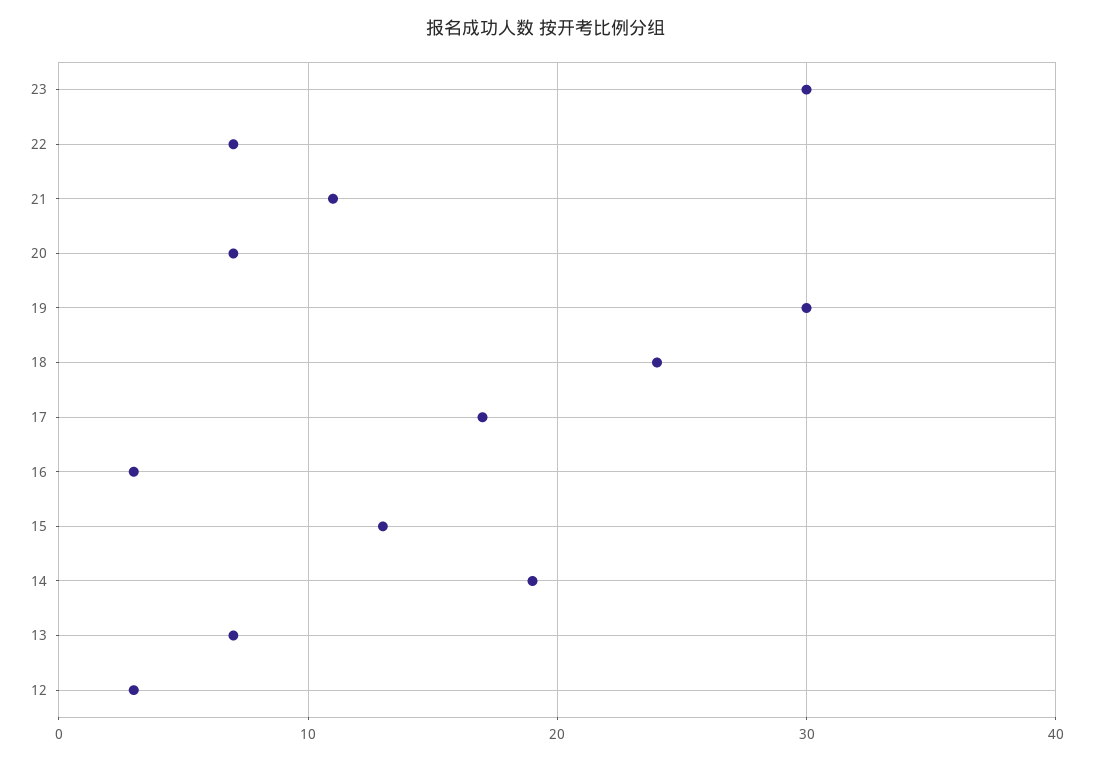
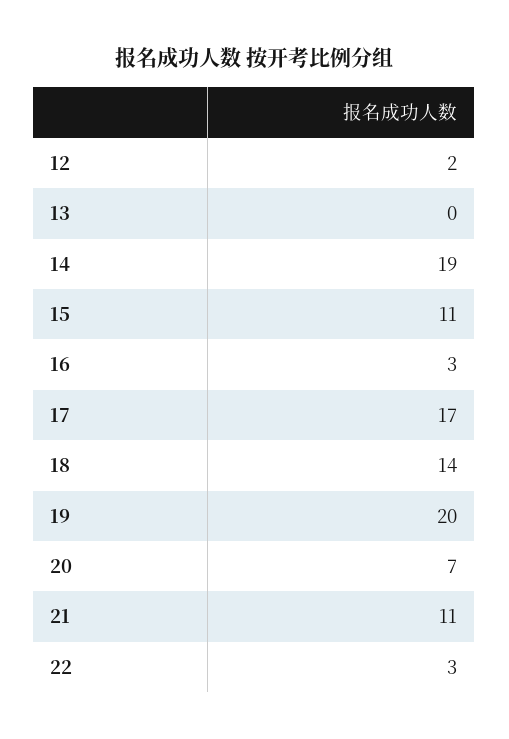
  {
-   "23": 30,
-   "22": 7,
+   "22": 3,
    "21": 11,
    "20": 7,
-   "19": 30,
+   "19": 20,
-   "18": 24,
+   "18": 14,
    "17": 17,
    "16": 3,
-   "15": 13,
+   "15": 11,
    "14": 19,
-   "13": 7,
+   "13": 0,
-   "12": 3
+   "12": 2
  }

